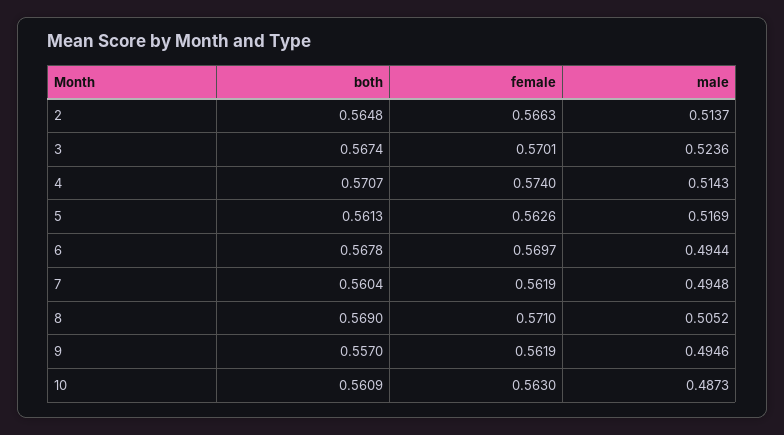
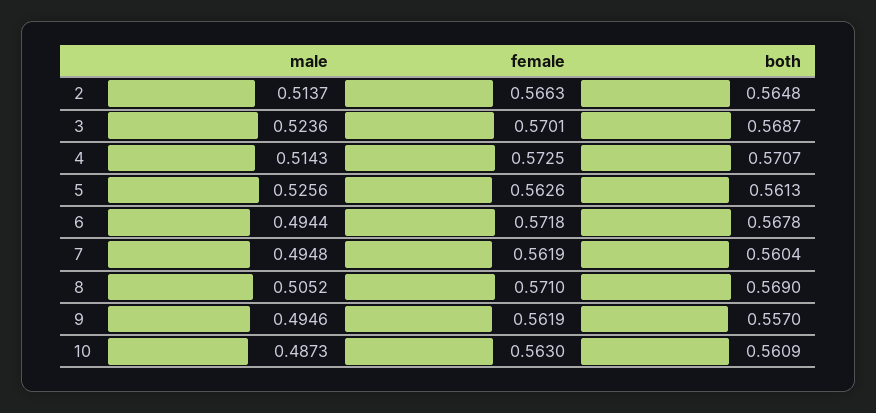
  {
    "both": {
      "2": 0.5648,
-     "3": 0.5674,
+     "3": 0.5687,
      "4": 0.5707,
      "5": 0.5613,
      "6": 0.5678,
      "7": 0.5604,
      "8": 0.569,
      "9": 0.557,
      "10": 0.5609
    },
    "female": {
      "2": 0.5663,
      "3": 0.5701,
-     "4": 0.574,
+     "4": 0.5725,
      "5": 0.5626,
-     "6": 0.5697,
+     "6": 0.5718,
      "7": 0.5619,
      "8": 0.571,
      "9": 0.5619,
      "10": 0.563
    },
    "male": {
      "2": 0.5137,
      "3": 0.5236,
      "4": 0.5143,
-     "5": 0.5169,
+     "5": 0.5256,
      "6": 0.4944,
      "7": 0.4948,
      "8": 0.5052,
      "9": 0.4946,
      "10": 0.4873
    }
  }

